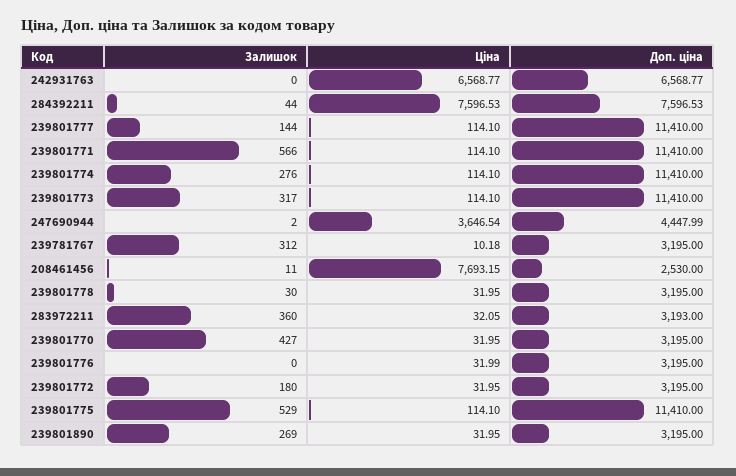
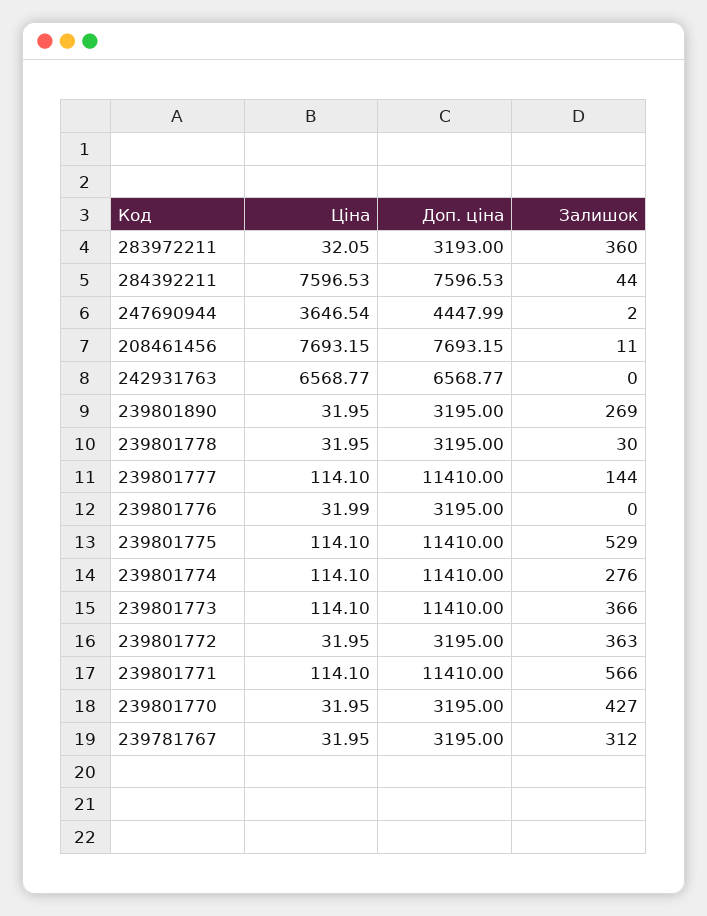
  {
    "Залишок": {
      "242931763": 0,
      "284392211": 44,
      "239801777": 144,
      "239801771": 566,
      "239801774": 276,
-     "239801773": 317,
+     "239801773": 366,
      "247690944": 2,
      "239781767": 312,
      "208461456": 11,
      "239801778": 30,
      "283972211": 360,
      "239801770": 427,
      "239801776": 0,
-     "239801772": 180,
+     "239801772": 363,
      "239801775": 529,
      "239801890": 269
    },
    "Ціна": {
      "242931763": 6568.77,
      "284392211": 7596.53,
      "239801777": 114.1,
      "239801771": 114.1,
      "239801774": 114.1,
      "239801773": 114.1,
      "247690944": 3646.54,
-     "239781767": 10.18,
+     "239781767": 31.95,
      "208461456": 7693.15,
      "239801778": 31.95,
      "283972211": 32.05,
      "239801770": 31.95,
      "239801776": 31.99,
      "239801772": 31.95,
      "239801775": 114.1,
      "239801890": 31.95
    },
    "Доп. ціна": {
      "242931763": 6568.77,
      "284392211": 7596.53,
      "239801777": 11410,
      "239801771": 11410,
      "239801774": 11410,
      "239801773": 11410,
      "247690944": 4447.99,
      "239781767": 3195,
-     "208461456": 2530,
+     "208461456": 7693.15,
      "239801778": 3195,
      "283972211": 3193,
      "239801770": 3195,
      "239801776": 3195,
      "239801772": 3195,
      "239801775": 11410,
      "239801890": 3195
    }
  }

